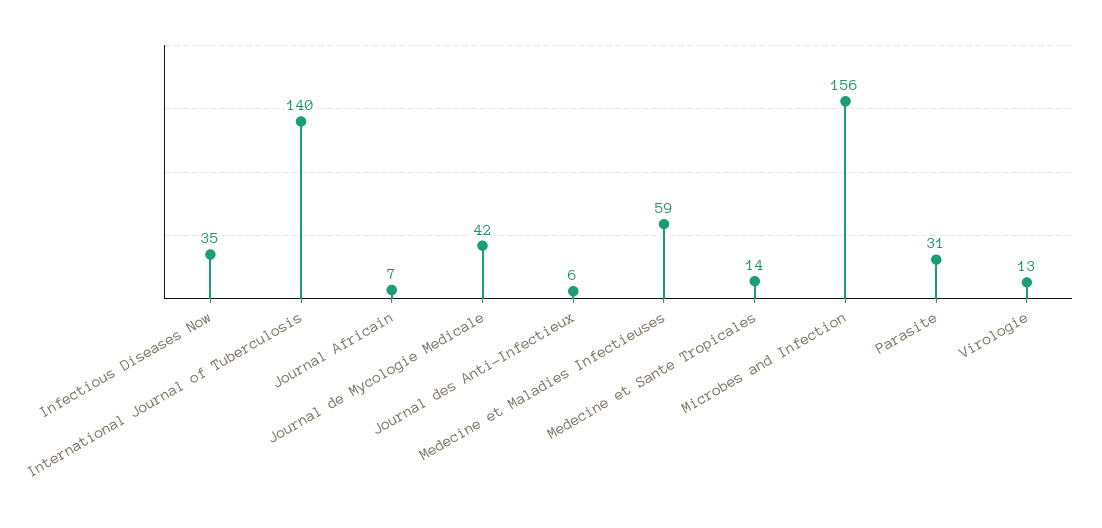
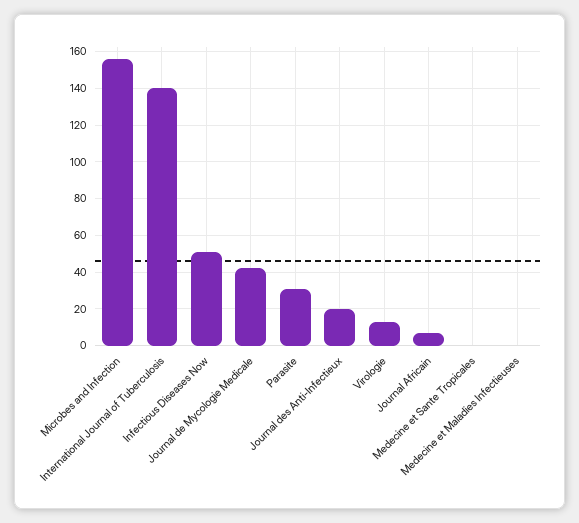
  {
-   "Infectious Diseases Now": 35,
+   "Infectious Diseases Now": 50,
    "International Journal of Tuberculosis": 140,
    "Journal Africain": 7,
    "Journal de Mycologie Medicale": 42,
-   "Journal des Anti-Infectieux": 6,
+   "Journal des Anti-Infectieux": 20,
-   "Medecine et Maladies Infectieuses": 59,
+   "Medecine et Maladies Infectieuses": 0,
-   "Medecine et Sante Tropicales": 14,
+   "Medecine et Sante Tropicales": 0,
    "Microbes and Infection": 156,
    "Parasite": 31,
    "Virologie": 13
  }

